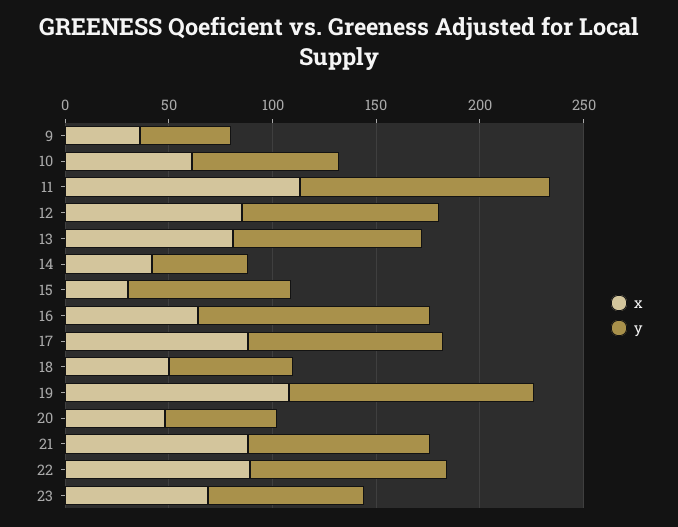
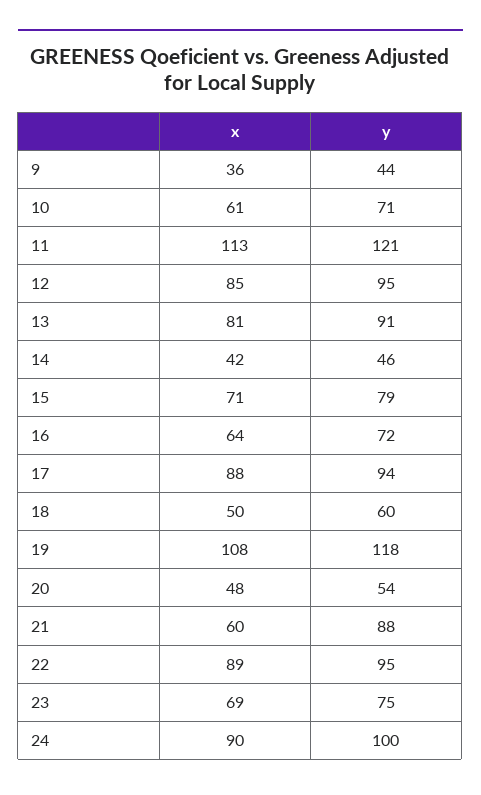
  {
    "x": {
      "9": 36,
      "10": 61,
      "11": 113,
      "12": 85,
      "13": 81,
      "14": 42,
-     "15": 30,
+     "15": 71,
      "16": 64,
      "17": 88,
      "18": 50,
      "19": 108,
      "20": 48,
-     "21": 90,
+     "21": 60,
      "22": 89,
-     "23": 69
+     "23": 69,
+     "24": 90
    },
    "y": {
      "9": 44,
      "10": 71,
      "11": 121,
      "12": 95,
      "13": 91,
      "14": 46,
      "15": 79,
-     "16": 110,
+     "16": 72,
      "17": 94,
      "18": 60,
      "19": 118,
      "20": 54,
      "21": 88,
      "22": 95,
-     "23": 75
+     "23": 75,
+     "24": 100
    }
  }

